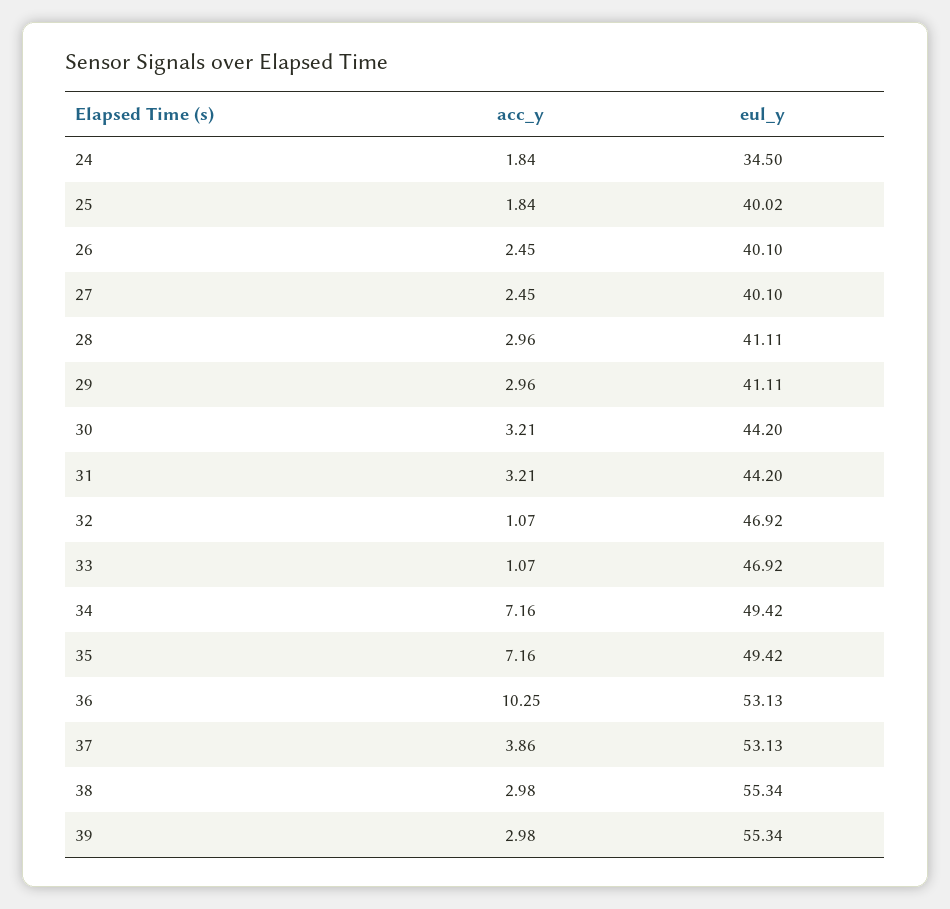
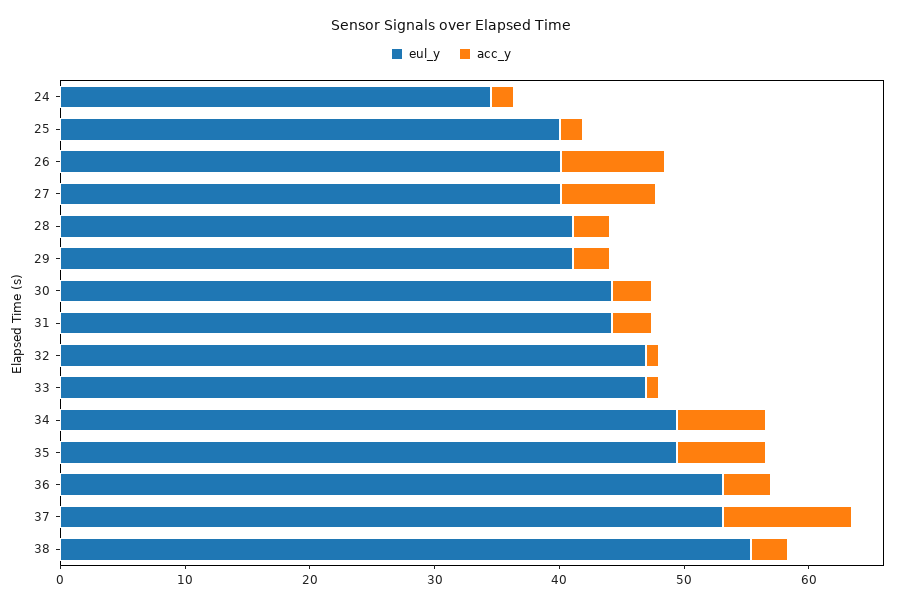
  {
    "acc_y": {
      "24": 1.84,
      "25": 1.84,
-     "26": 2.45,
+     "26": 8,
-     "27": 2.45,
+     "27": 8,
      "28": 2.96,
      "29": 2.96,
      "30": 3.21,
      "31": 3.21,
      "32": 1.07,
      "33": 1.07,
      "34": 7.16,
      "35": 7.16,
-     "36": 10.25,
+     "36": 4,
-     "37": 3.86,
+     "37": 10,
-     "38": 2.98,
+     "38": 2.98
-     "39": 2.98
    },
    "eul_y": {
      "24": 34.5,
      "25": 40.02,
      "26": 40.1,
      "27": 40.1,
      "28": 41.11,
      "29": 41.11,
      "30": 44.2,
      "31": 44.2,
      "32": 46.92,
      "33": 46.92,
      "34": 49.42,
      "35": 49.42,
      "36": 53.13,
      "37": 53.13,
-     "38": 55.34,
+     "38": 55.34
-     "39": 55.34
    }
  }

